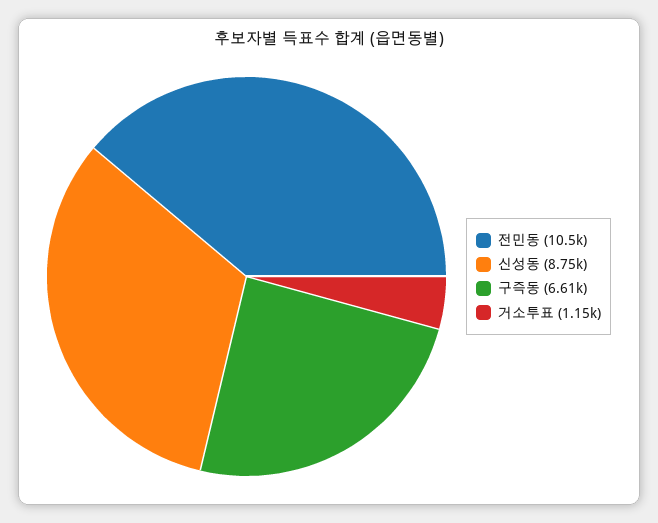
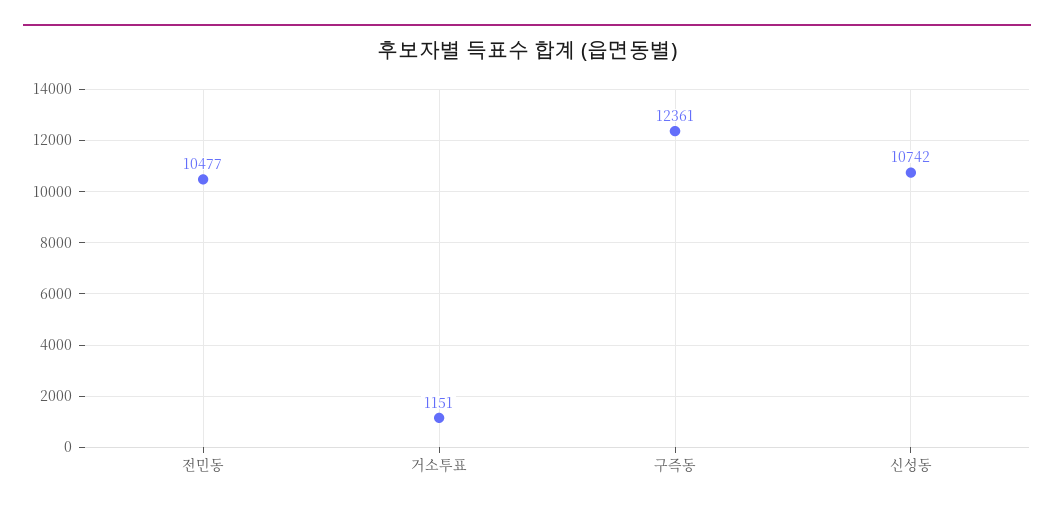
  {
    "전민동": 10477,
-   "신성동": 8750,
+   "신성동": 10742,
-   "구즉동": 6610,
+   "구즉동": 12361,
    "거소투표": 1151
  }

